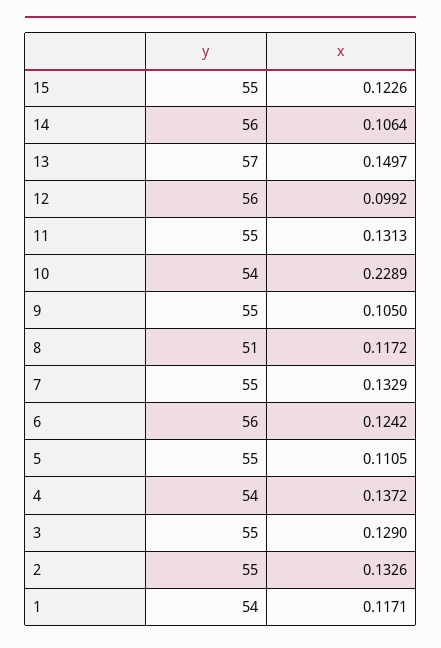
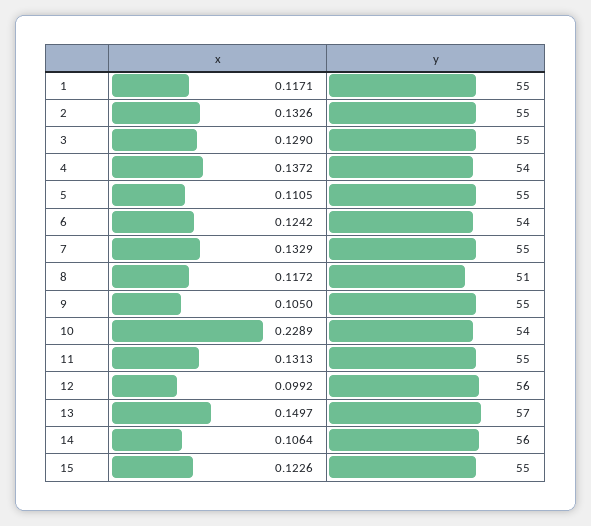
  {
    "y": {
      "15": 55,
      "14": 56,
      "13": 57,
      "12": 56,
      "11": 55,
      "10": 54,
      "9": 55,
      "8": 51,
      "7": 55,
-     "6": 56,
+     "6": 54,
      "5": 55,
      "4": 54,
      "3": 55,
      "2": 55,
-     "1": 54
+     "1": 55
    },
    "x": {
      "15": 0.1226,
      "14": 0.1064,
      "13": 0.1497,
      "12": 0.0992,
      "11": 0.1313,
      "10": 0.2289,
      "9": 0.105,
      "8": 0.1172,
      "7": 0.1329,
      "6": 0.1242,
      "5": 0.1105,
      "4": 0.1372,
      "3": 0.129,
      "2": 0.1326,
      "1": 0.1171
    }
  }

